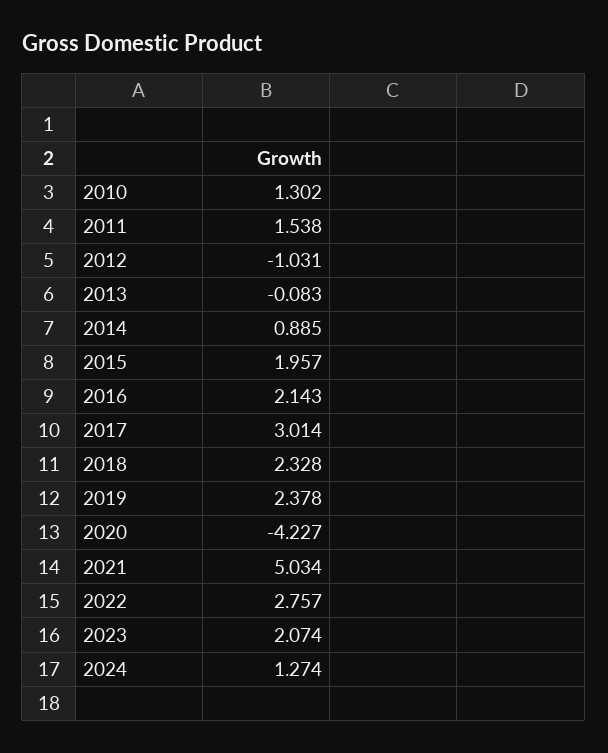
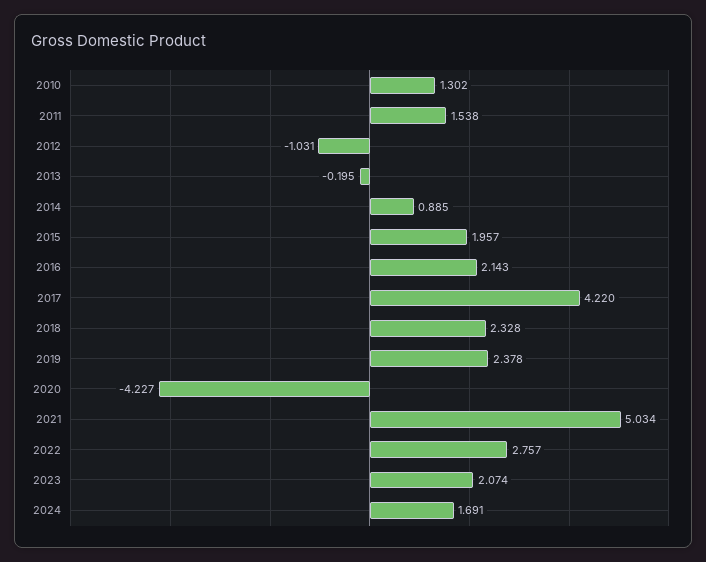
  {
    "2010": 1.302,
    "2011": 1.538,
    "2012": -1.031,
-   "2013": -0.083,
+   "2013": -0.195,
    "2014": 0.885,
    "2015": 1.957,
    "2016": 2.143,
-   "2017": 3.014,
+   "2017": 4.22,
    "2018": 2.328,
    "2019": 2.378,
    "2020": -4.227,
    "2021": 5.034,
    "2022": 2.757,
    "2023": 2.074,
-   "2024": 1.274
+   "2024": 1.691
  }

